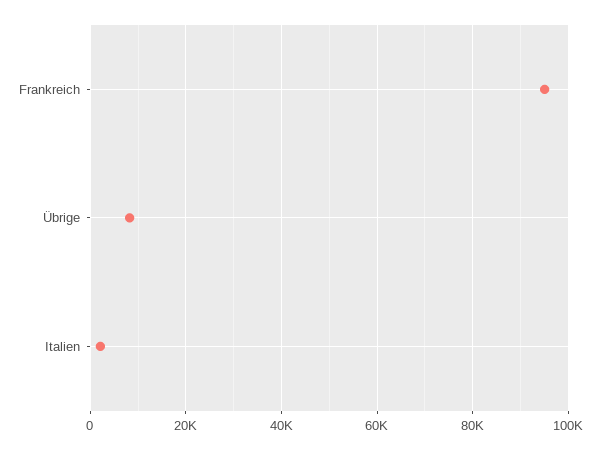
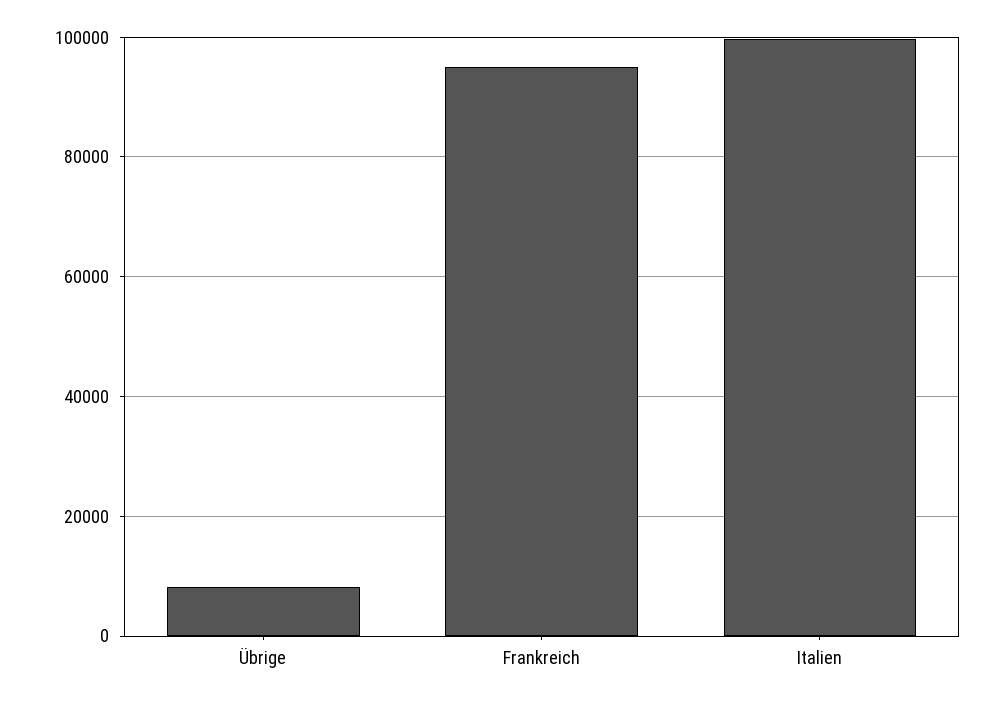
  {
    "Frankreich": 96000,
    "Übrige": 8000,
-   "Italien": 2000
+   "Italien": 100000
  }

